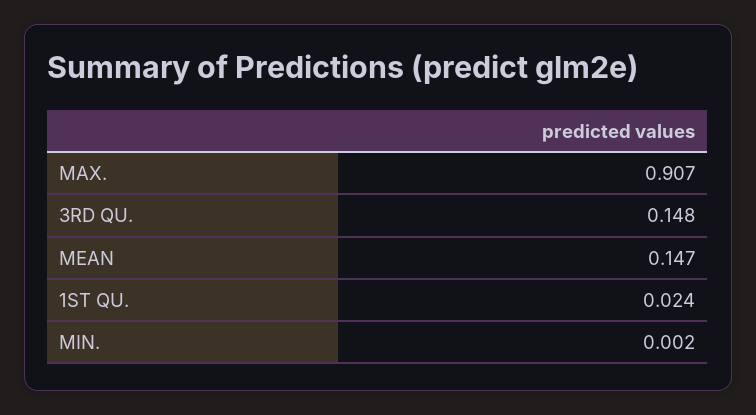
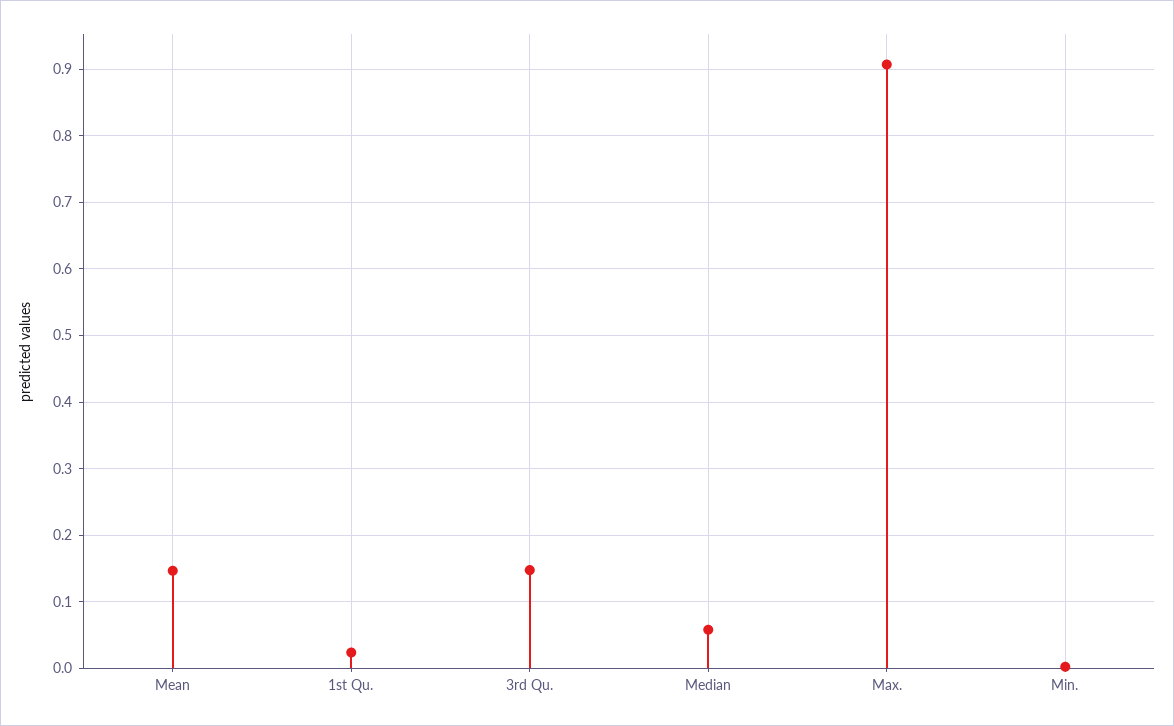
  {
    "MAX.": 0.907,
    "3RD QU.": 0.148,
    "MEAN": 0.147,
    "1ST QU.": 0.024,
-   "MIN.": 0.002
+   "MIN.": 0.002,
+   "Median": 0.06
  }

